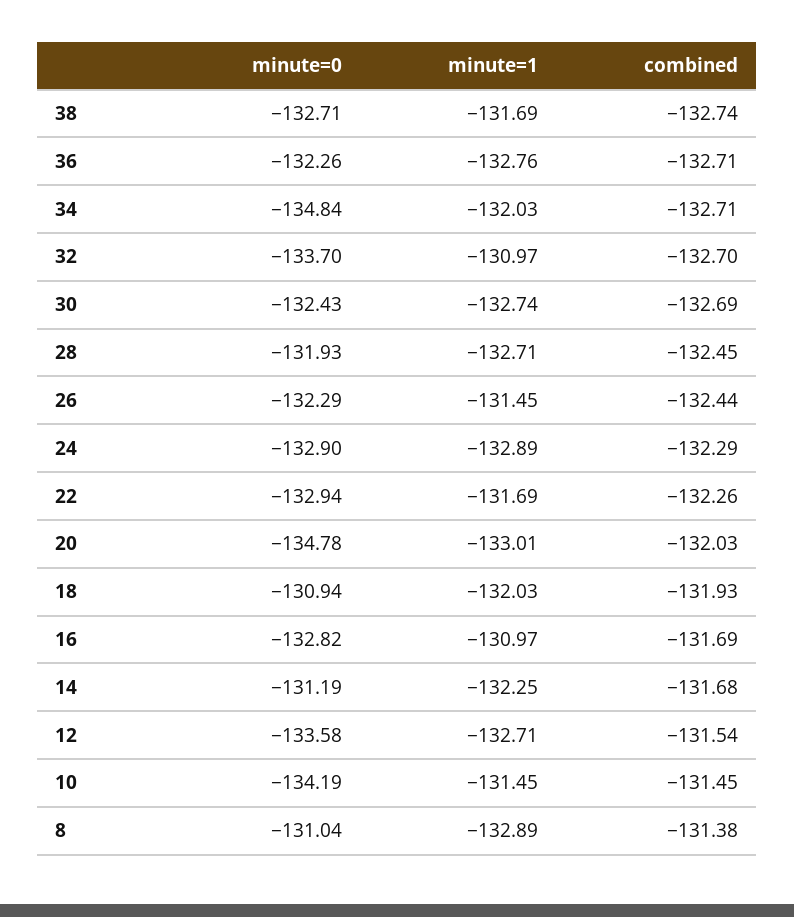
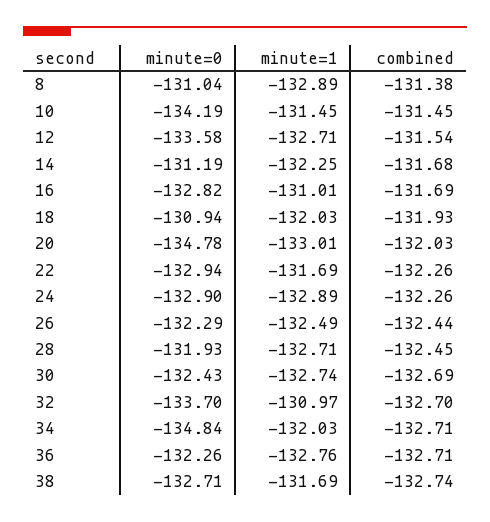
  {
    "minute=0": {
      "38": -132.71,
      "36": -132.26,
      "34": -134.84,
      "32": -133.7,
      "30": -132.43,
      "28": -131.93,
      "26": -132.29,
      "24": -132.9,
      "22": -132.94,
      "20": -134.78,
      "18": -130.94,
      "16": -132.82,
      "14": -131.19,
      "12": -133.58,
      "10": -134.19,
      "8": -131.04
    },
    "minute=1": {
      "38": -131.69,
      "36": -132.76,
      "34": -132.03,
      "32": -130.97,
      "30": -132.74,
      "28": -132.71,
-     "26": -131.45,
+     "26": -132.49,
      "24": -132.89,
      "22": -131.69,
      "20": -133.01,
      "18": -132.03,
-     "16": -130.97,
+     "16": -131.01,
      "14": -132.25,
      "12": -132.71,
      "10": -131.45,
      "8": -132.89
    },
    "combined": {
      "38": -132.74,
      "36": -132.71,
      "34": -132.71,
      "32": -132.7,
      "30": -132.69,
      "28": -132.45,
      "26": -132.44,
-     "24": -132.29,
+     "24": -132.26,
      "22": -132.26,
      "20": -132.03,
      "18": -131.93,
      "16": -131.69,
      "14": -131.68,
      "12": -131.54,
      "10": -131.45,
      "8": -131.38
    }
  }

